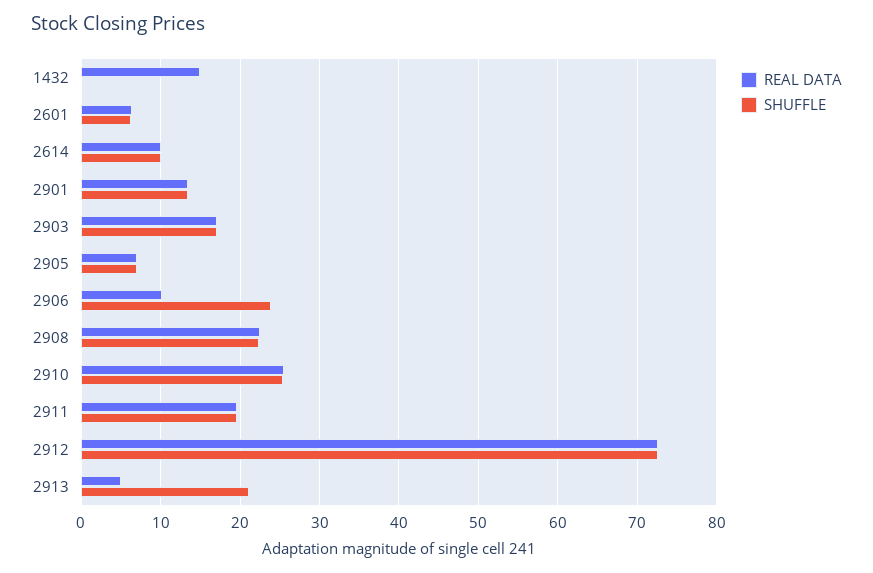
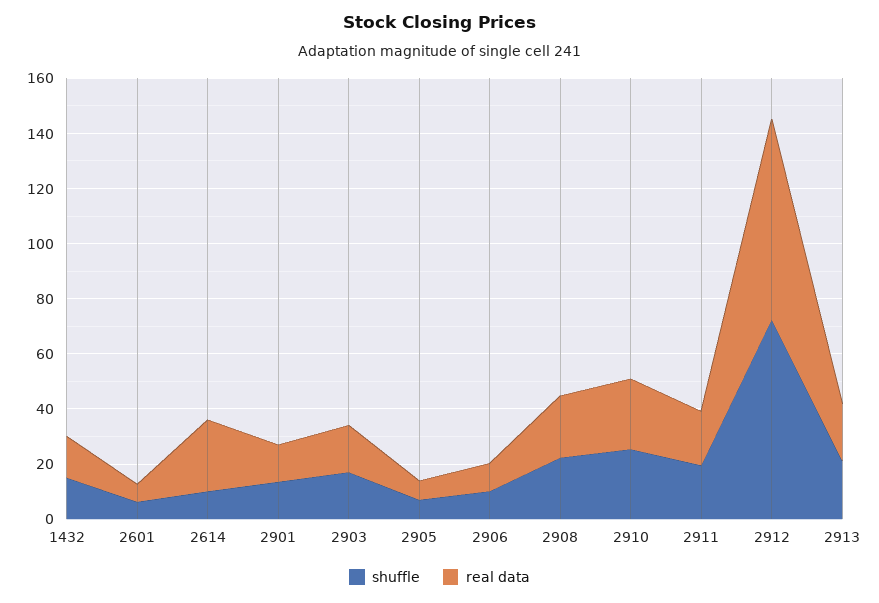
  {
    "REAL DATA": {
      "1432": 15,
      "2601": 6,
-     "2614": 10,
+     "2614": 25,
      "2901": 14,
      "2903": 17,
      "2905": 7,
      "2906": 10,
      "2908": 23,
      "2910": 26,
      "2911": 20,
      "2912": 73,
-     "2913": 5
+     "2913": 20
    },
    "SHUFFLE": {
-     "1432": 0,
+     "1432": 15,
      "2601": 6,
      "2614": 10,
      "2901": 14,
      "2903": 17,
      "2905": 7,
-     "2906": 24,
+     "2906": 10,
      "2908": 22,
      "2910": 25,
      "2911": 20,
      "2912": 73,
      "2913": 21
    }
  }

